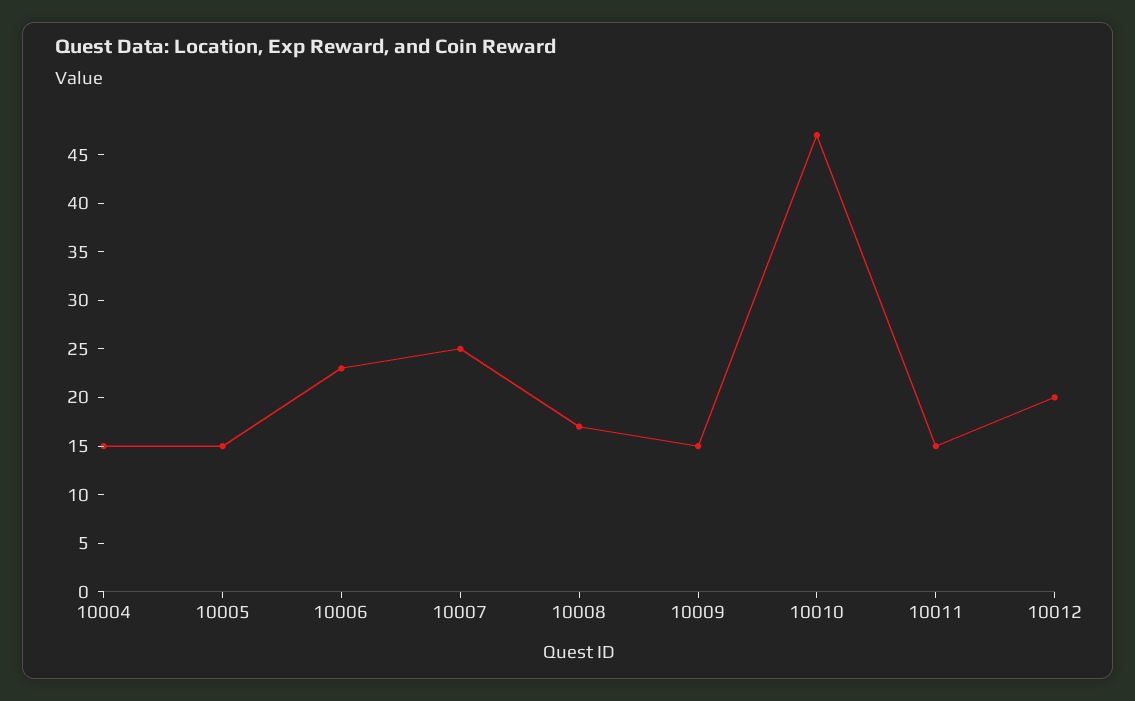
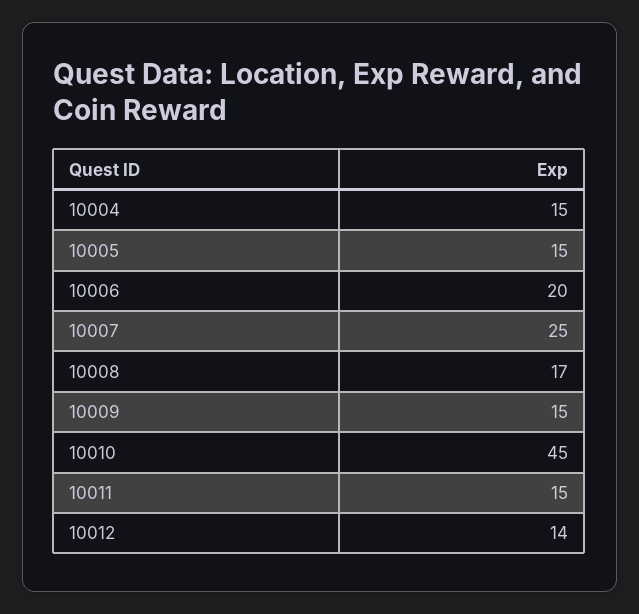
  {
    "10004": 15,
    "10005": 15,
-   "10006": 23,
+   "10006": 20,
    "10007": 25,
    "10008": 17,
    "10009": 15,
-   "10010": 47,
+   "10010": 45,
    "10011": 15,
-   "10012": 20
+   "10012": 14
  }

